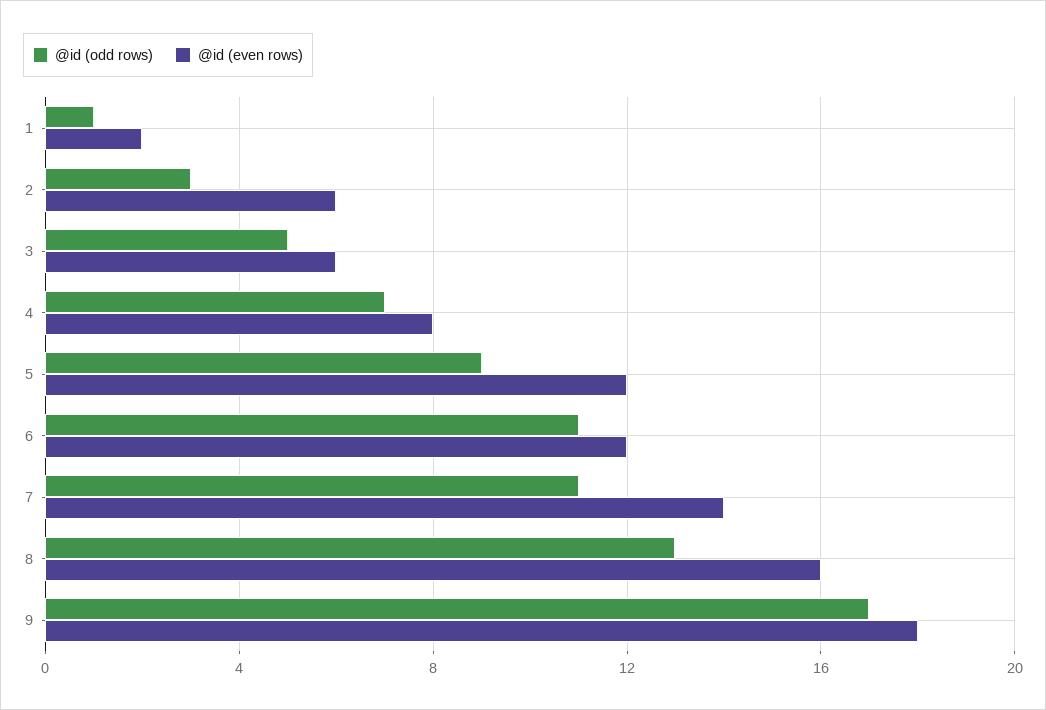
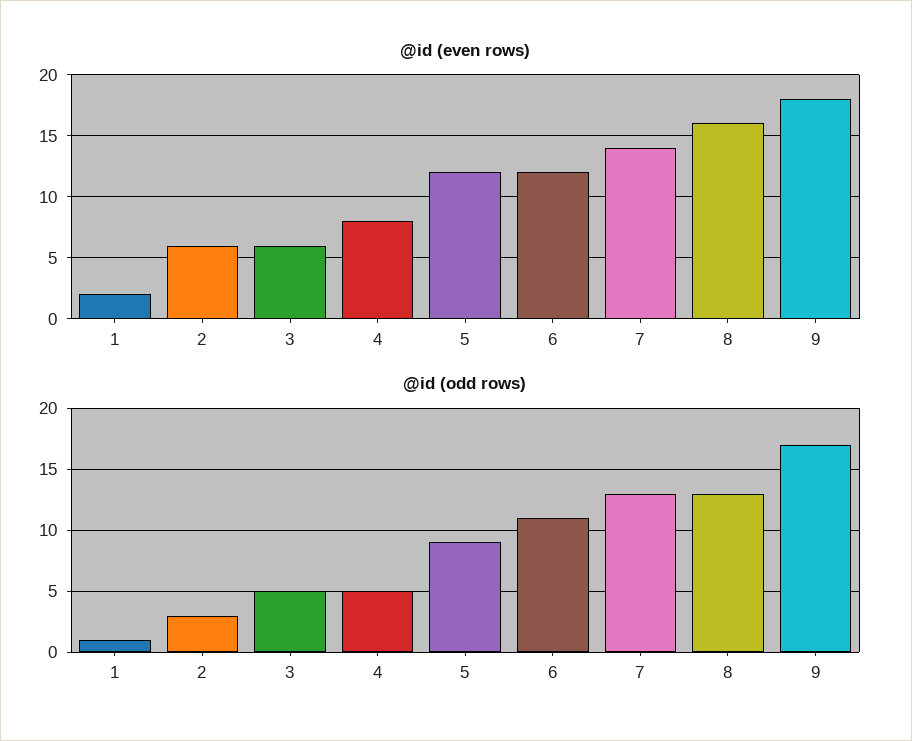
  {
    "@id (odd rows)": {
      "1": 1,
      "2": 3,
      "3": 5,
-     "4": 7,
+     "4": 5,
      "5": 9,
      "6": 11,
-     "7": 11,
+     "7": 13,
      "8": 13,
      "9": 17
    },
    "@id (even rows)": {
      "1": 2,
      "2": 6,
      "3": 6,
      "4": 8,
      "5": 12,
      "6": 12,
      "7": 14,
      "8": 16,
      "9": 18
    }
  }

